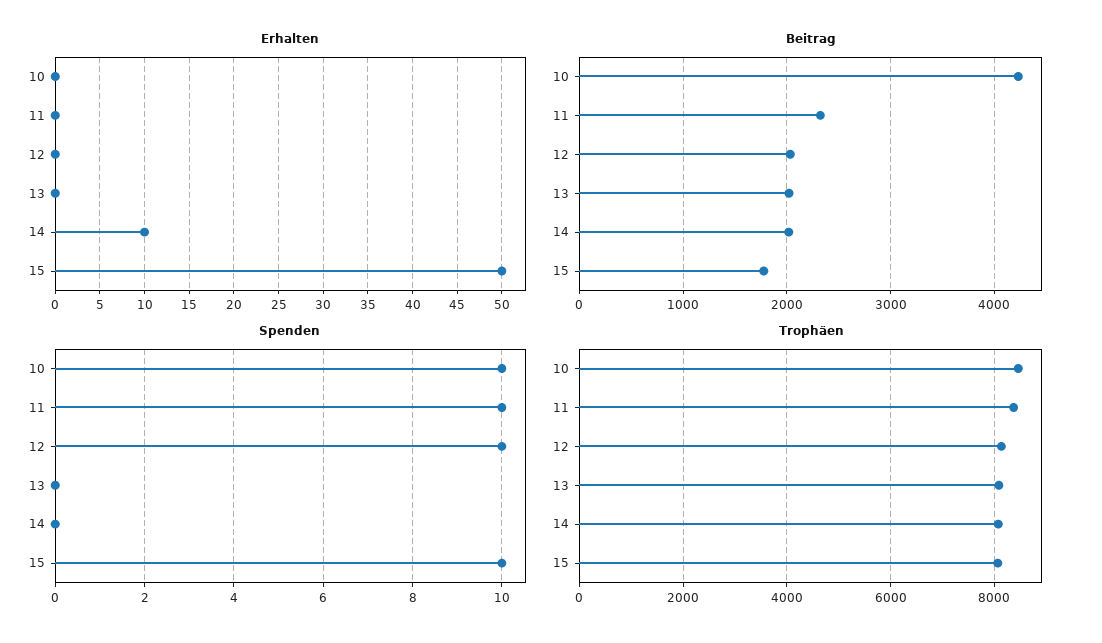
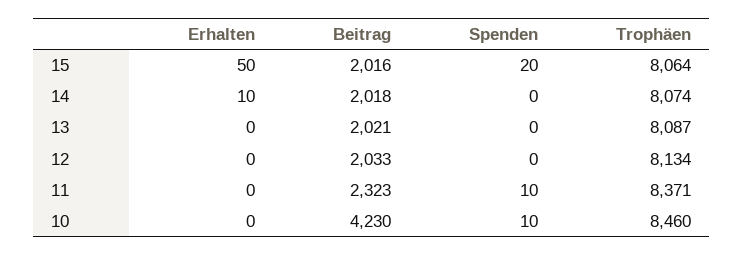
  {
    "Erhalten": {
      "10": 0,
      "11": 0,
      "12": 0,
      "13": 0,
      "14": 10,
      "15": 50
    },
    "Beitrag": {
      "10": 4230,
      "11": 2323,
      "12": 2033,
      "13": 2021,
      "14": 2018,
-     "15": 1800
+     "15": 2016
    },
    "Spenden": {
      "10": 10,
      "11": 10,
-     "12": 10,
+     "12": 0,
      "13": 0,
      "14": 0,
-     "15": 10
+     "15": 20
    },
    "Trophäen": {
      "10": 8460,
      "11": 8371,
      "12": 8134,
      "13": 8087,
      "14": 8074,
      "15": 8064
    }
  }

